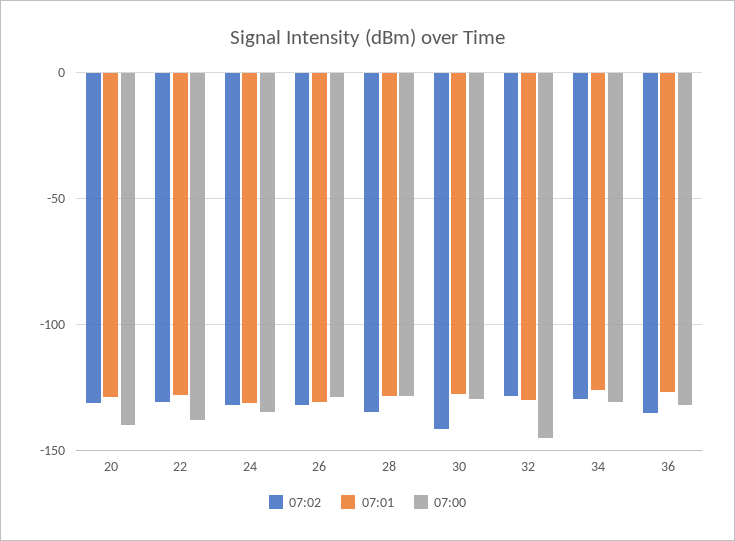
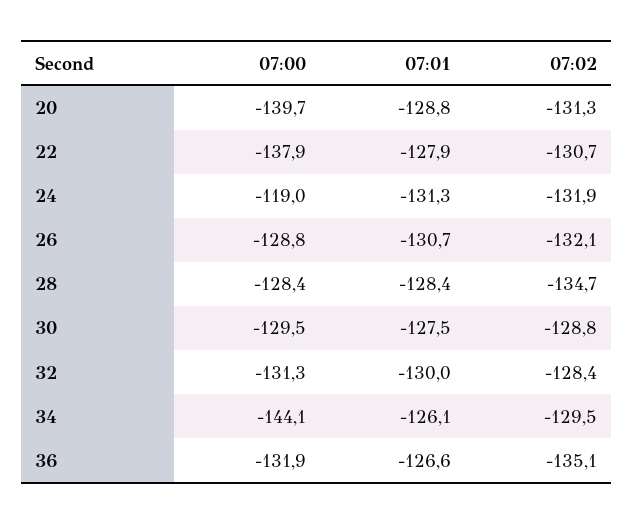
  {
    "07:02": {
      "20": -131.3,
      "22": -130.7,
      "24": -131.9,
      "26": -132.1,
      "28": -134.7,
-     "30": -140,
+     "30": -128.8,
      "32": -128.4,
      "34": -129.5,
      "36": -135.1
    },
    "07:01": {
      "20": -128.8,
      "22": -127.9,
      "24": -131.3,
      "26": -130.7,
      "28": -128.4,
      "30": -127.5,
      "32": -130,
      "34": -126.1,
      "36": -126.6
    },
    "07:00": {
      "20": -139.7,
      "22": -137.9,
-     "24": -135,
+     "24": -119,
      "26": -128.8,
      "28": -128.4,
      "30": -129.5,
-     "32": -145,
+     "32": -131.3,
-     "34": -130,
+     "34": -144.1,
      "36": -131.9
    }
  }

